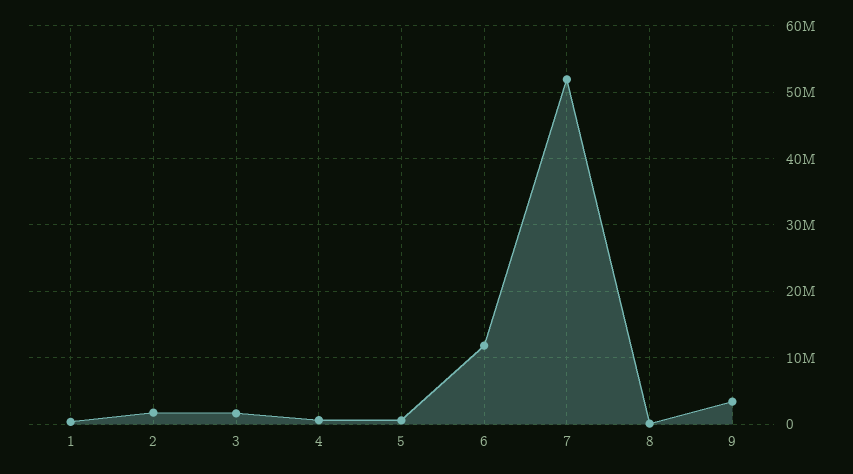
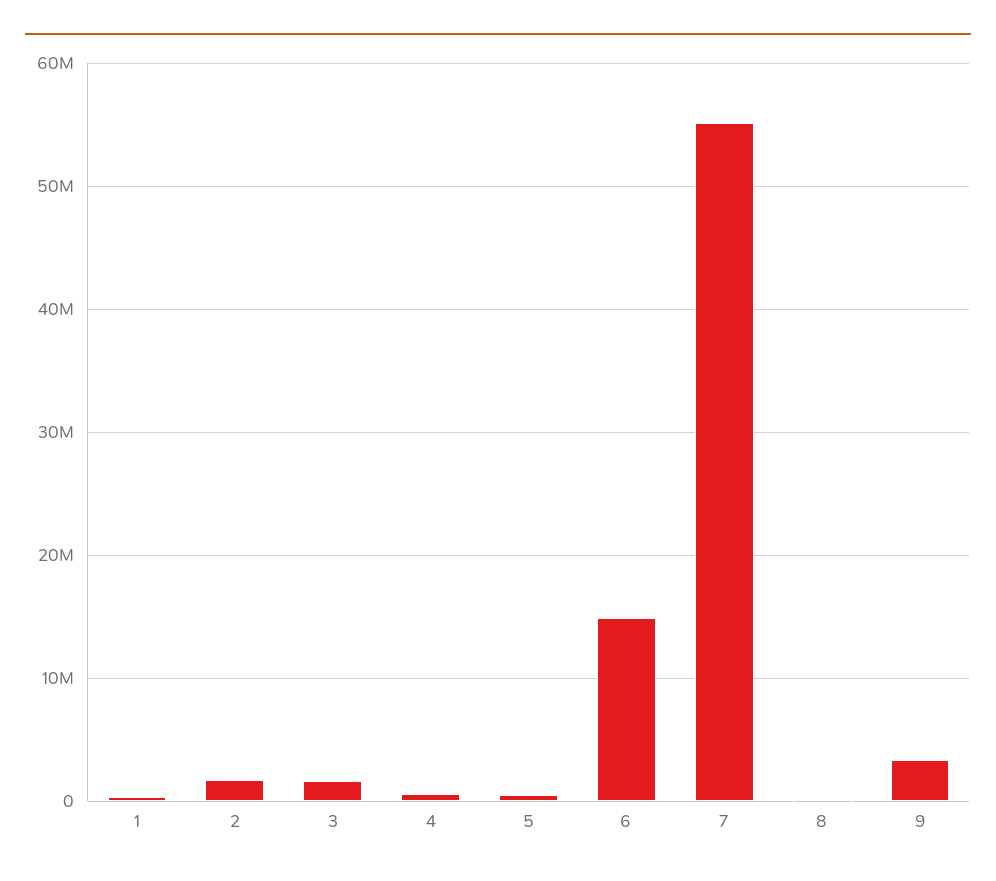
  {
    "1": 0,
    "2": 2000000,
    "3": 2000000,
    "4": 1000000,
    "5": 1000000,
-   "6": 12000000,
+   "6": 15000000,
-   "7": 52000000,
+   "7": 55000000,
    "8": 0,
    "9": 3000000
  }

